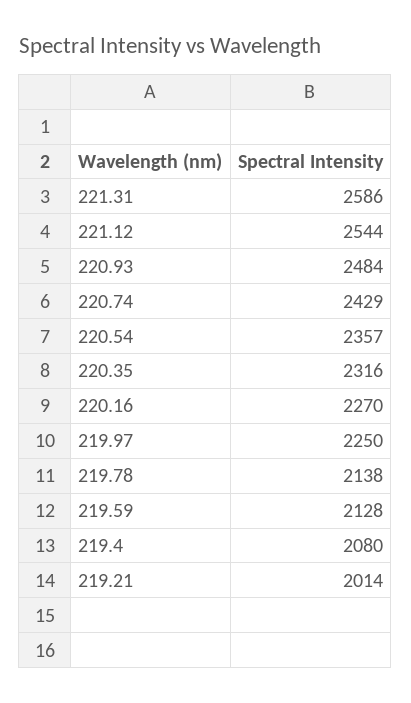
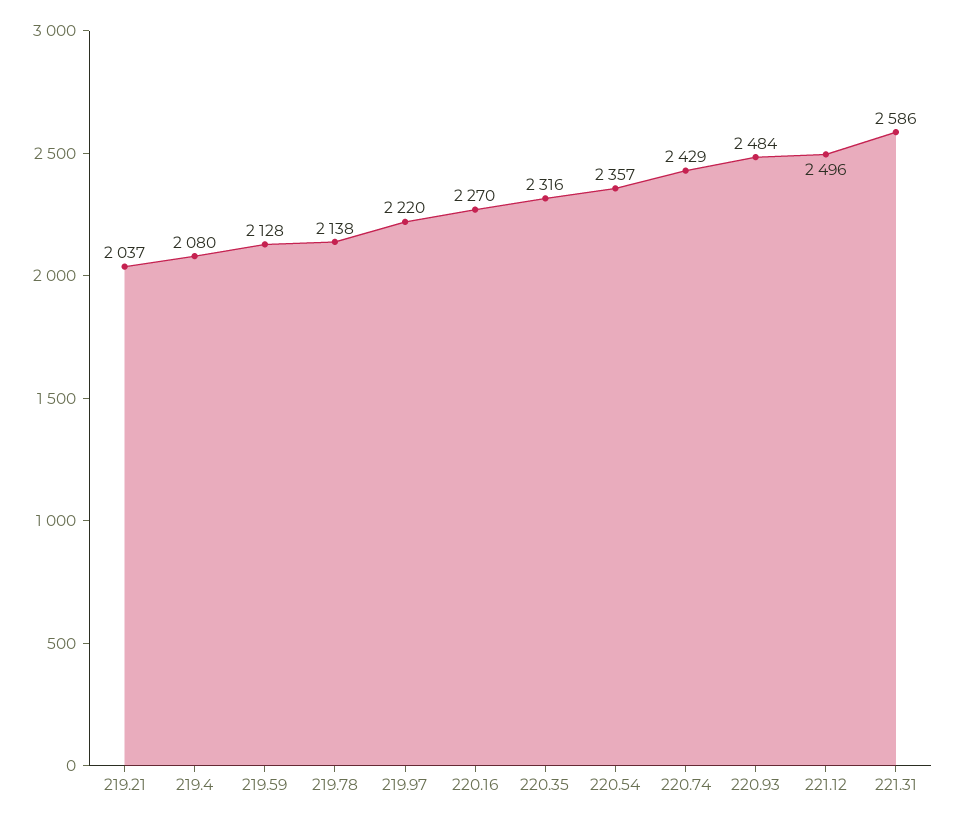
  {
    "221.31": 2586,
-   "221.12": 2544,
+   "221.12": 2496,
    "220.93": 2484,
    "220.74": 2429,
    "220.54": 2357,
    "220.35": 2316,
    "220.16": 2270,
-   "219.97": 2250,
+   "219.97": 2220,
    "219.78": 2138,
    "219.59": 2128,
    "219.4": 2080,
-   "219.21": 2014
+   "219.21": 2037
  }

